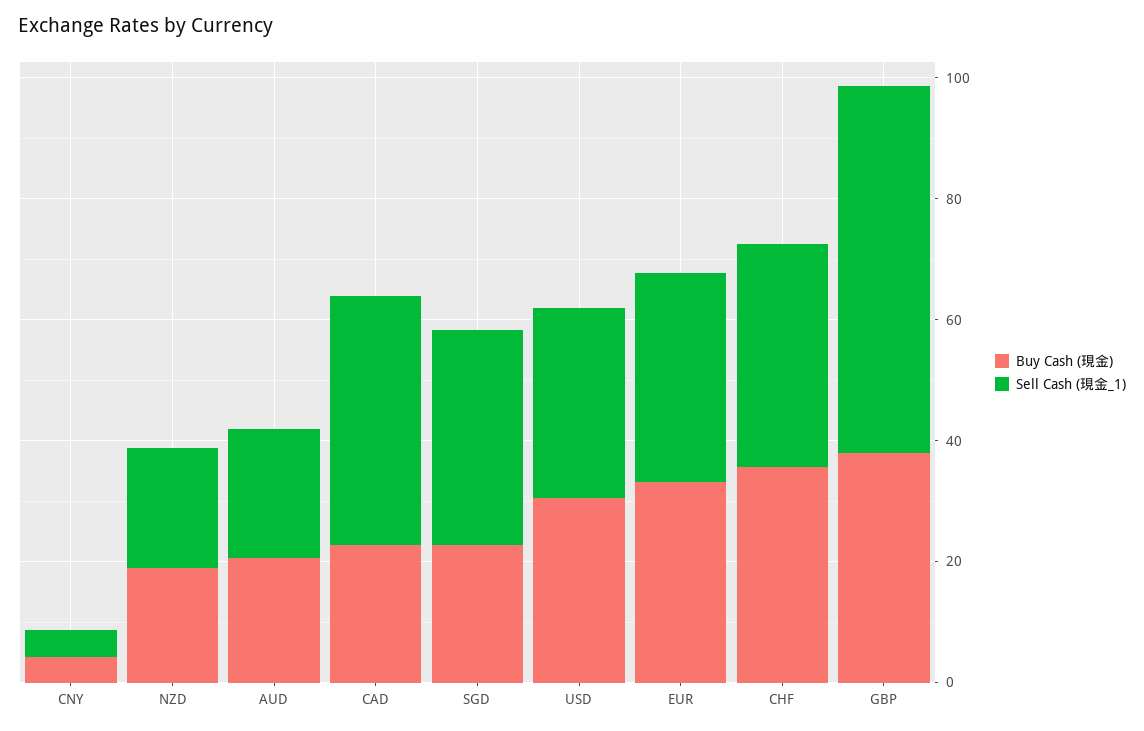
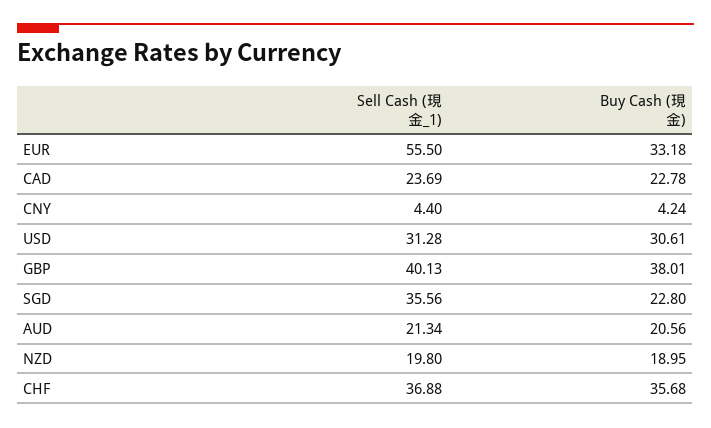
  {
    "Buy Cash (現金)": {
      "CNY": 4.24,
      "NZD": 18.95,
      "AUD": 20.56,
      "CAD": 22.78,
      "SGD": 22.8,
      "USD": 30.61,
      "EUR": 33.18,
      "CHF": 35.68,
      "GBP": 38.01
    },
    "Sell Cash (現金_1)": {
      "CNY": 4.4,
      "NZD": 19.8,
      "AUD": 21.34,
-     "CAD": 40,
+     "CAD": 23.69,
      "SGD": 35.56,
      "USD": 31.28,
-     "EUR": 35,
+     "EUR": 55.5,
      "CHF": 36.88,
-     "GBP": 60
+     "GBP": 40.13
    }
  }

